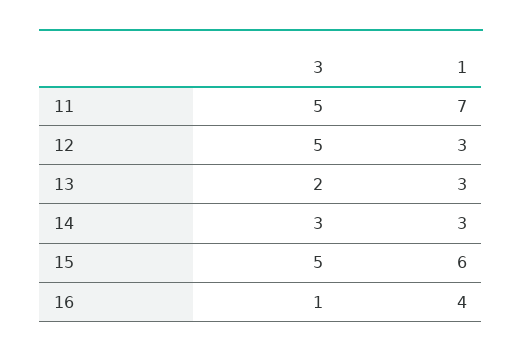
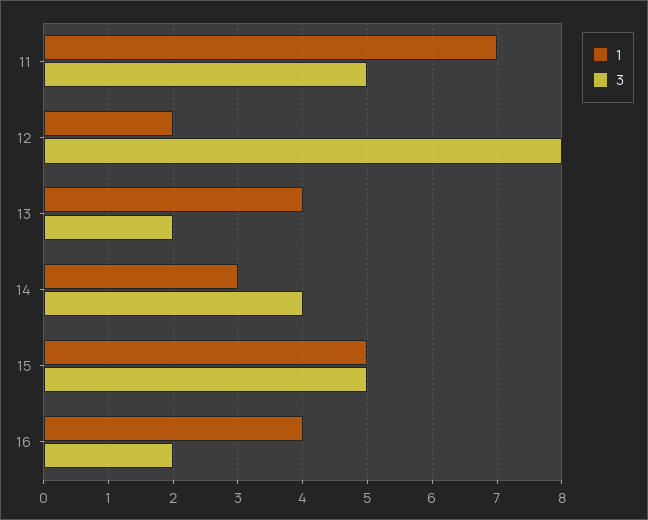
  {
    "3": {
      "11": 5,
-     "12": 5,
+     "12": 8,
      "13": 2,
-     "14": 3,
+     "14": 4,
      "15": 5,
-     "16": 1
+     "16": 2
    },
    "1": {
      "11": 7,
-     "12": 3,
+     "12": 2,
-     "13": 3,
+     "13": 4,
      "14": 3,
-     "15": 6,
+     "15": 5,
      "16": 4
    }
  }

